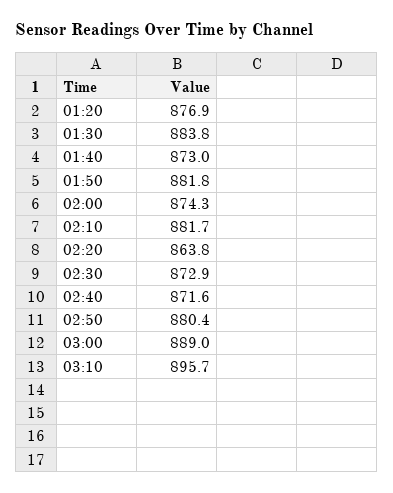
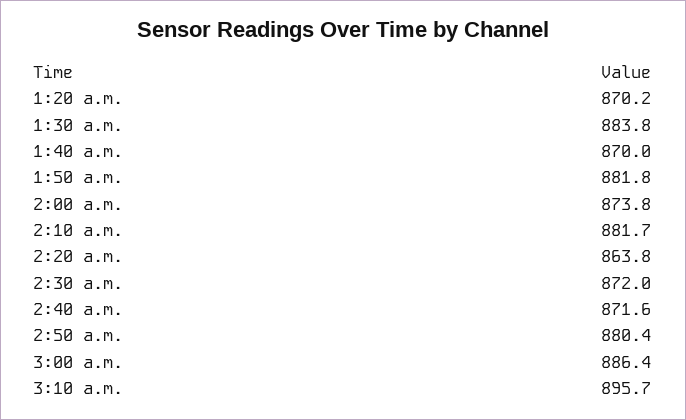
  {
-   "01:20": 876.9,
+   "01:20": 870.2,
    "01:30": 883.8,
-   "01:40": 873,
+   "01:40": 870,
    "01:50": 881.8,
-   "02:00": 874.3,
+   "02:00": 873.8,
    "02:10": 881.7,
    "02:20": 863.8,
-   "02:30": 872.9,
+   "02:30": 872,
    "02:40": 871.6,
    "02:50": 880.4,
-   "03:00": 889,
+   "03:00": 886.4,
    "03:10": 895.7
  }

